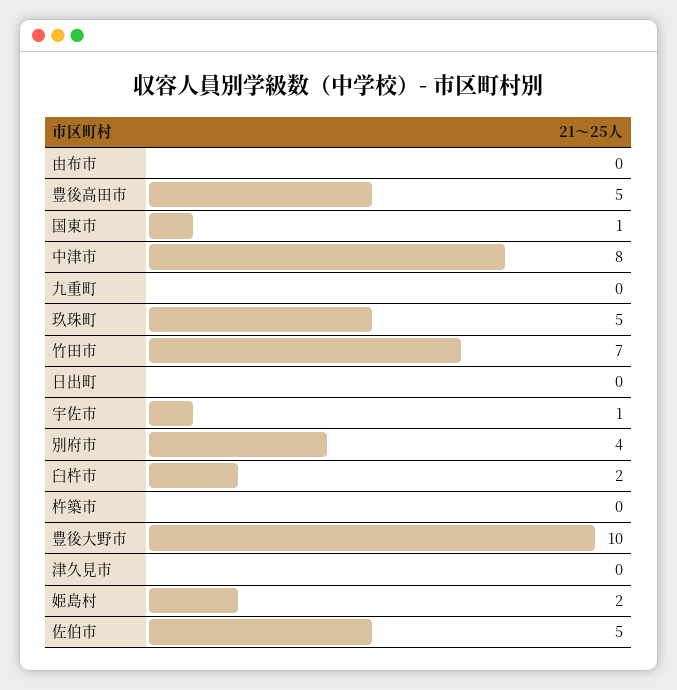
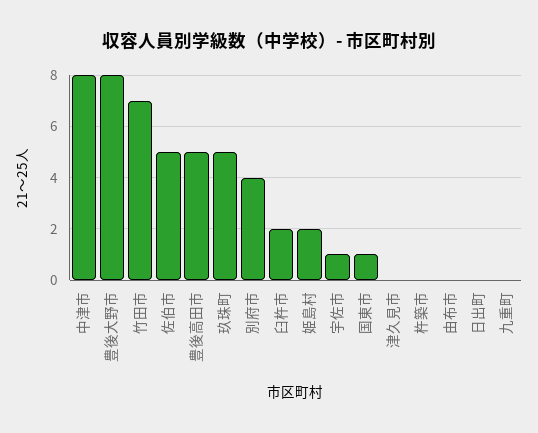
  {
    "由布市": 0,
    "豊後高田市": 5,
    "国東市": 1,
    "中津市": 8,
    "九重町": 0,
    "玖珠町": 5,
    "竹田市": 7,
    "日出町": 0,
    "宇佐市": 1,
    "別府市": 4,
    "臼杵市": 2,
    "杵築市": 0,
-   "豊後大野市": 10,
+   "豊後大野市": 8,
    "津久見市": 0,
    "姫島村": 2,
    "佐伯市": 5
  }

